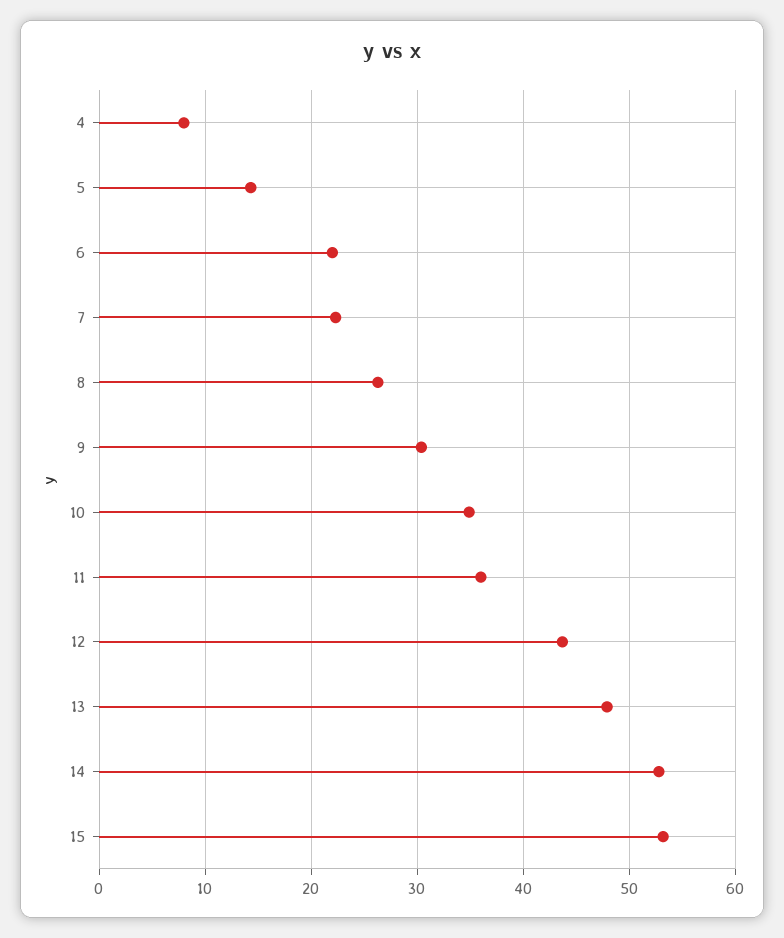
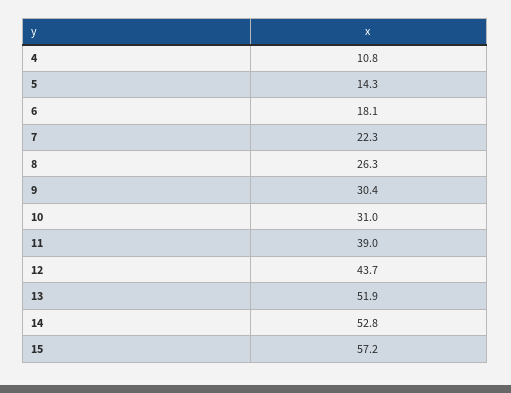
  {
-   "4": 8,
+   "4": 10.8,
    "5": 14.3,
-   "6": 22,
+   "6": 18.1,
    "7": 22.3,
    "8": 26.3,
    "9": 30.4,
-   "10": 35,
+   "10": 31,
-   "11": 36,
+   "11": 39,
    "12": 43.7,
-   "13": 48,
+   "13": 51.9,
    "14": 52.8,
-   "15": 53
+   "15": 57.2
  }

